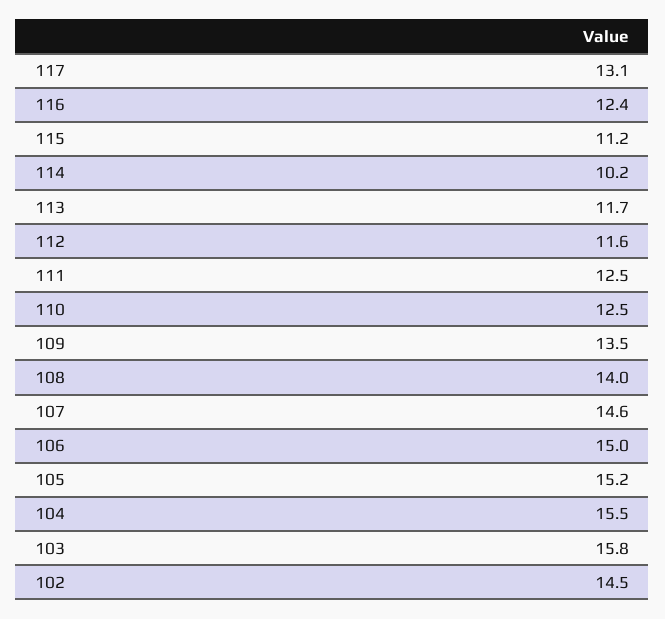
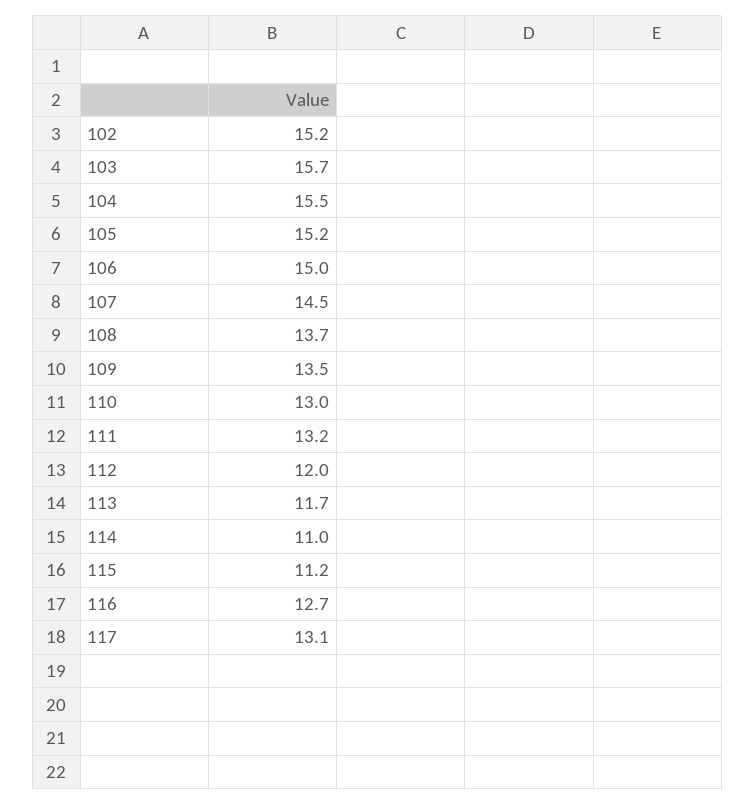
  {
    "117": 13.1,
-   "116": 12.4,
+   "116": 12.7,
    "115": 11.2,
-   "114": 10.2,
+   "114": 11,
    "113": 11.7,
-   "112": 11.6,
+   "112": 12,
-   "111": 12.5,
+   "111": 13.2,
-   "110": 12.5,
+   "110": 13,
    "109": 13.5,
-   "108": 14,
+   "108": 13.7,
-   "107": 14.6,
+   "107": 14.5,
    "106": 15,
    "105": 15.2,
    "104": 15.5,
-   "103": 15.8,
+   "103": 15.7,
-   "102": 14.5
+   "102": 15.2
  }

